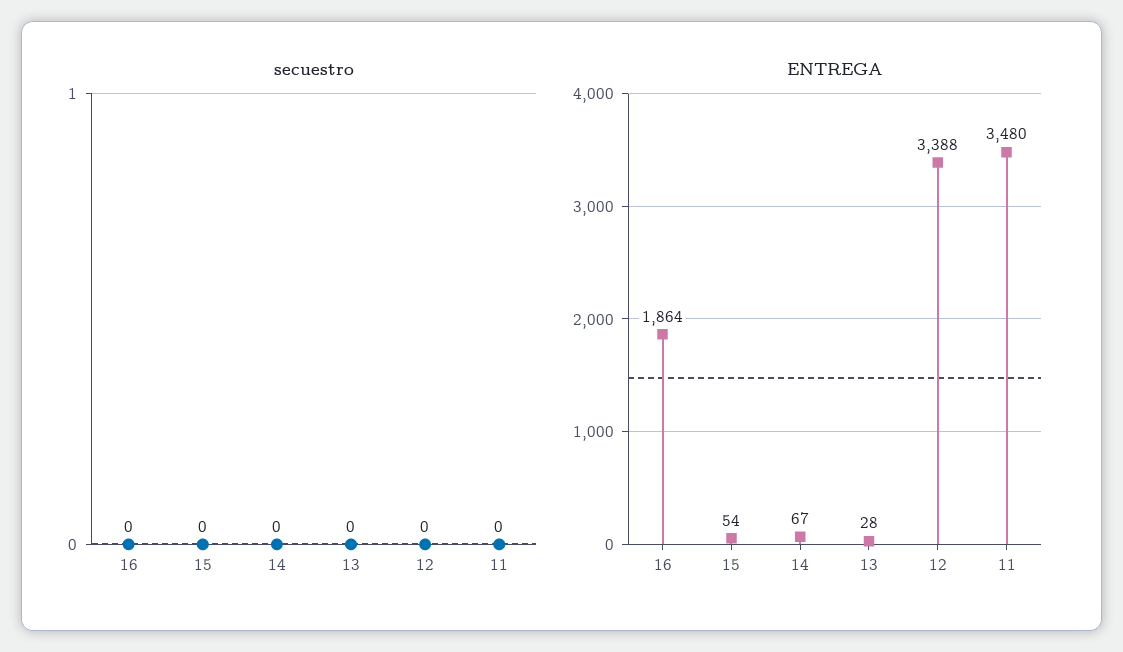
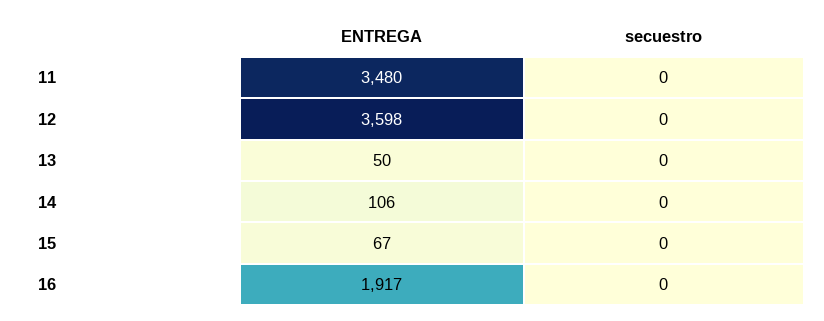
  {
    "secuestro": {
      "16": 0,
      "15": 0,
      "14": 0,
      "13": 0,
      "12": 0,
      "11": 0
    },
    "ENTREGA": {
-     "16": 1864,
+     "16": 1917,
-     "15": 54,
+     "15": 67,
-     "14": 67,
+     "14": 106,
-     "13": 28,
+     "13": 50,
-     "12": 3388,
+     "12": 3598,
      "11": 3480
    }
  }

